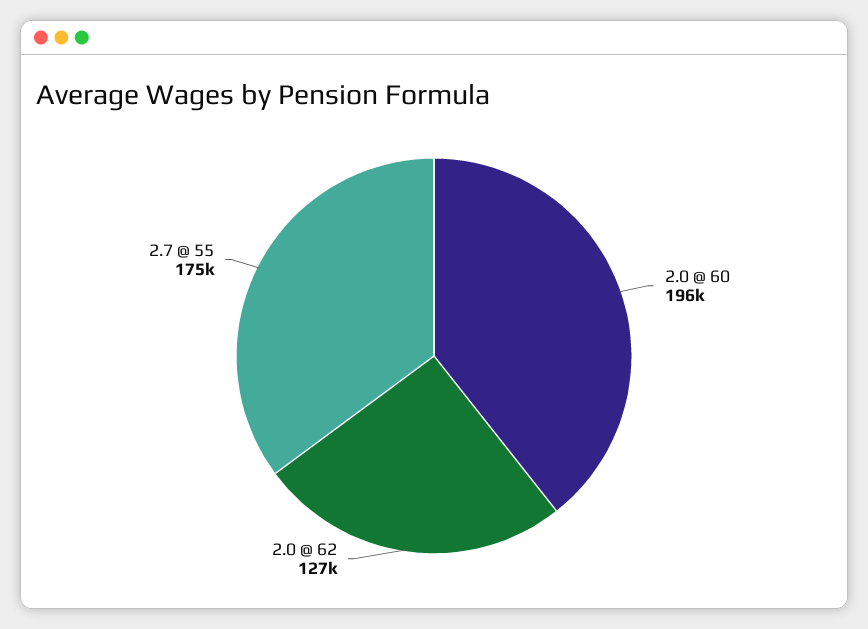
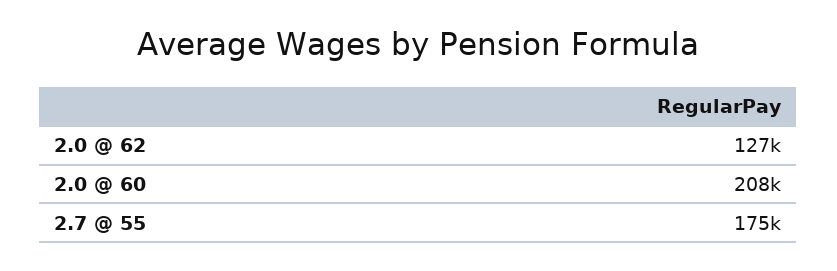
  {
-   "2.0 @ 60": 196000,
+   "2.0 @ 60": 208000,
    "2.0 @ 62": 127000,
    "2.7 @ 55": 175000
  }

